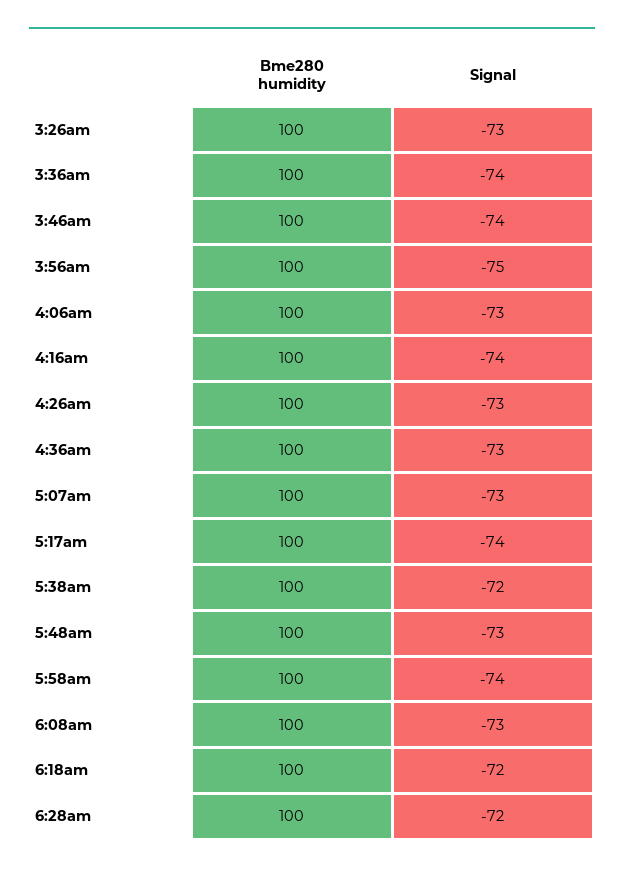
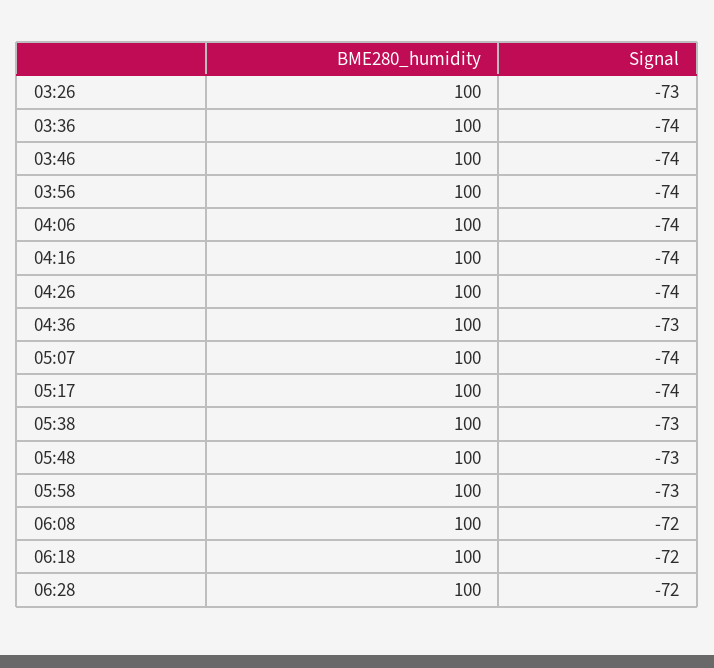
  {
    "Bme280 humidity": {
      "3:26am": 100,
      "3:36am": 100,
      "3:46am": 100,
      "3:56am": 100,
      "4:06am": 100,
      "4:16am": 100,
      "4:26am": 100,
      "4:36am": 100,
      "5:07am": 100,
      "5:17am": 100,
      "5:38am": 100,
      "5:48am": 100,
      "5:58am": 100,
      "6:08am": 100,
      "6:18am": 100,
      "6:28am": 100
    },
    "Signal": {
      "3:26am": -73,
      "3:36am": -74,
      "3:46am": -74,
-     "3:56am": -75,
+     "3:56am": -74,
-     "4:06am": -73,
+     "4:06am": -74,
      "4:16am": -74,
-     "4:26am": -73,
+     "4:26am": -74,
      "4:36am": -73,
-     "5:07am": -73,
+     "5:07am": -74,
      "5:17am": -74,
-     "5:38am": -72,
+     "5:38am": -73,
      "5:48am": -73,
-     "5:58am": -74,
+     "5:58am": -73,
-     "6:08am": -73,
+     "6:08am": -72,
      "6:18am": -72,
      "6:28am": -72
    }
  }

